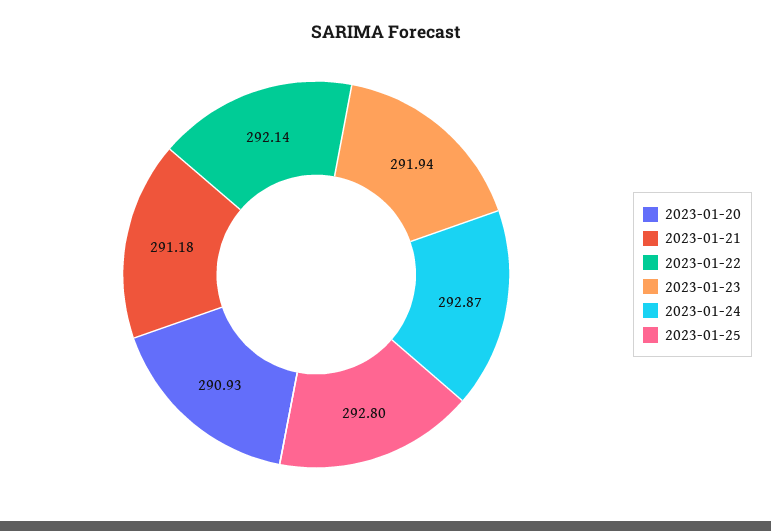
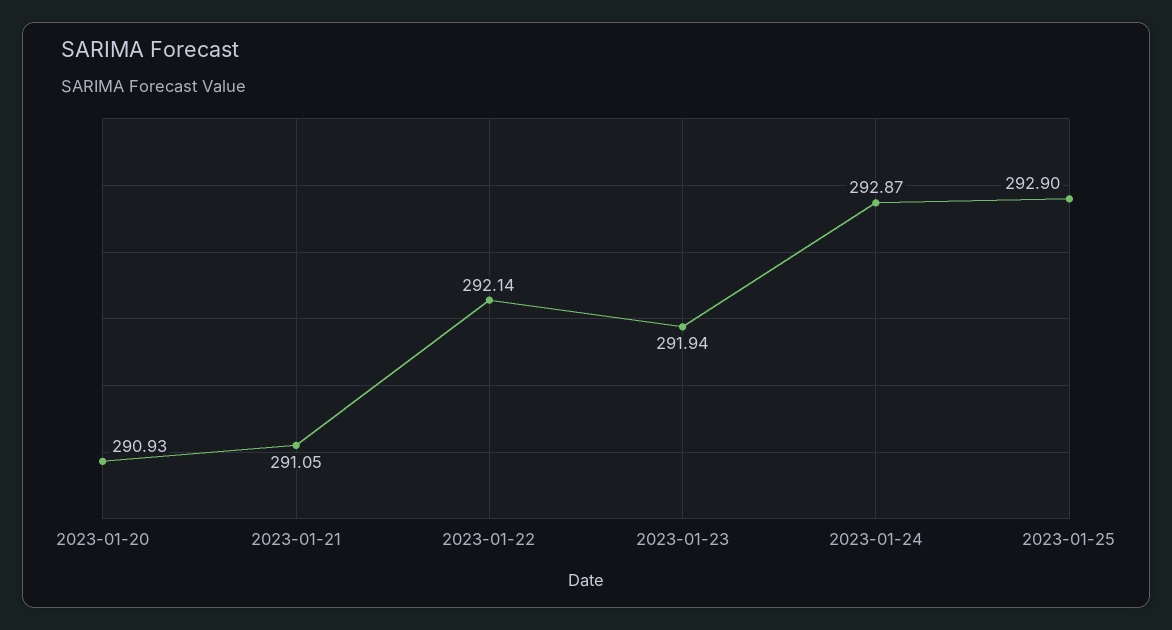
  {
    "2023-01-20": 290.93,
-   "2023-01-21": 291.18,
+   "2023-01-21": 291.05,
    "2023-01-22": 292.14,
    "2023-01-23": 291.94,
    "2023-01-24": 292.87,
-   "2023-01-25": 292.8
+   "2023-01-25": 292.9
  }

